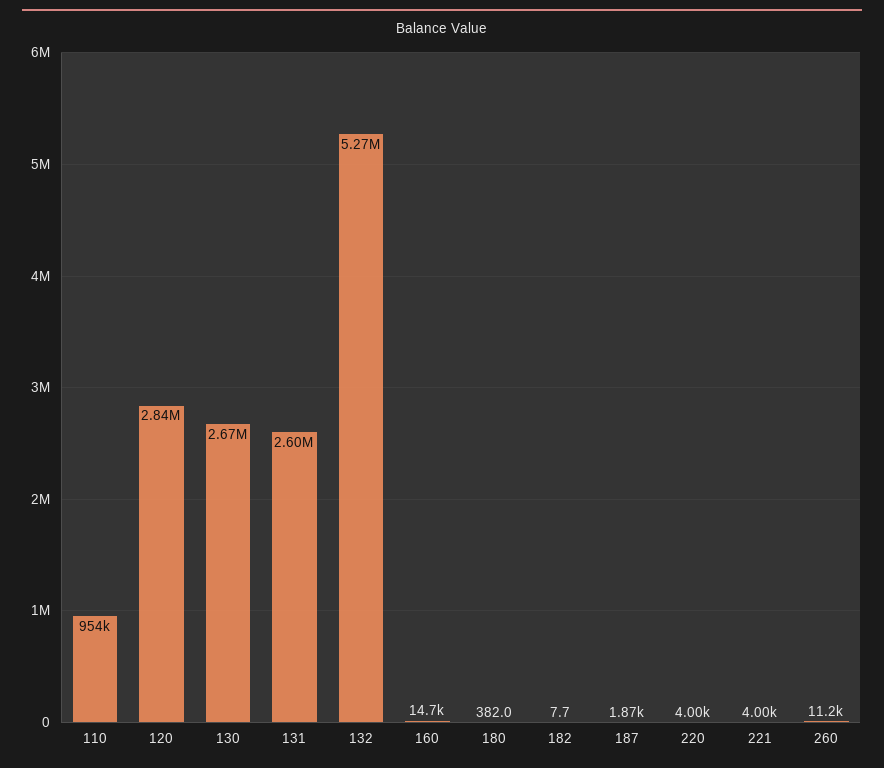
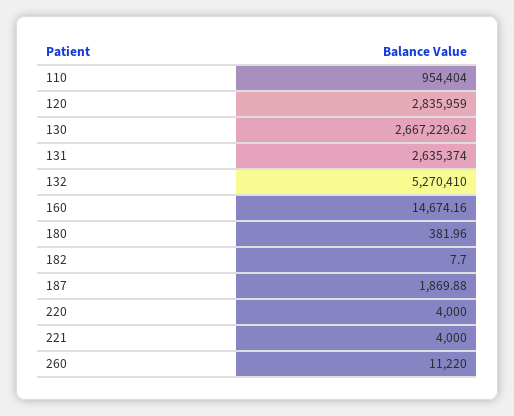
  {
    "110": 954404,
    "120": 2835959,
    "130": 2667229.62,
-   "131": 2600000,
+   "131": 2635374,
    "132": 5270410,
    "160": 14674.16,
    "180": 381.96,
    "182": 7.7,
    "187": 1869.88,
    "220": 4000,
    "221": 4000,
    "260": 11220
  }

